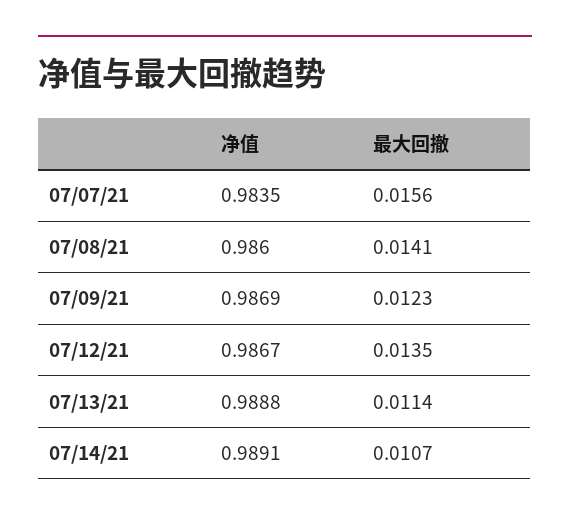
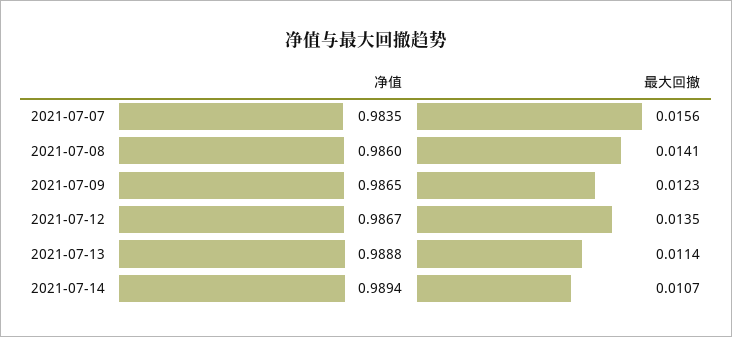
  {
    "净值": {
      "07/07/21": 0.9835,
      "07/08/21": 0.986,
-     "07/09/21": 0.9869,
+     "07/09/21": 0.9865,
      "07/12/21": 0.9867,
      "07/13/21": 0.9888,
-     "07/14/21": 0.9891
+     "07/14/21": 0.9894
    },
    "最大回撤": {
      "07/07/21": 0.0156,
      "07/08/21": 0.0141,
      "07/09/21": 0.0123,
      "07/12/21": 0.0135,
      "07/13/21": 0.0114,
      "07/14/21": 0.0107
    }
  }

